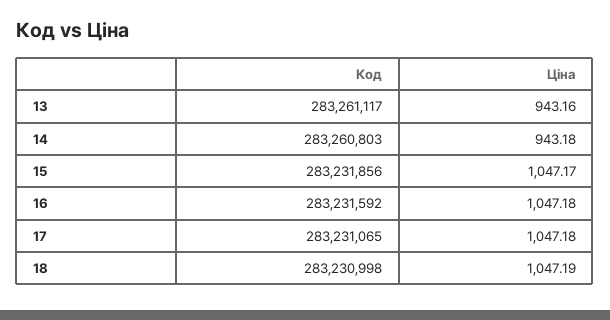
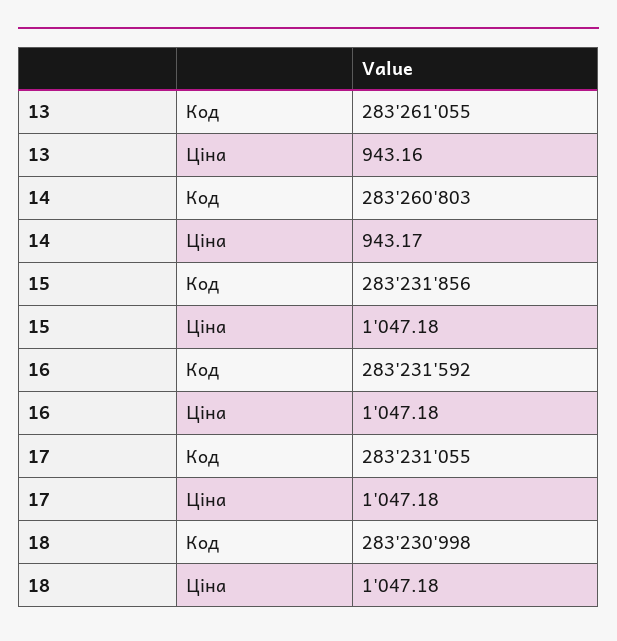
  {
    "Код": {
-     "13": 283261117,
+     "13": 283261055,
      "14": 283260803,
      "15": 283231856,
      "16": 283231592,
-     "17": 283231065,
+     "17": 283231055,
      "18": 283230998
    },
    "Ціна": {
      "13": 943.16,
-     "14": 943.18,
+     "14": 943.17,
-     "15": 1047.17,
+     "15": 1047.18,
      "16": 1047.18,
      "17": 1047.18,
-     "18": 1047.19
+     "18": 1047.18
    }
  }

